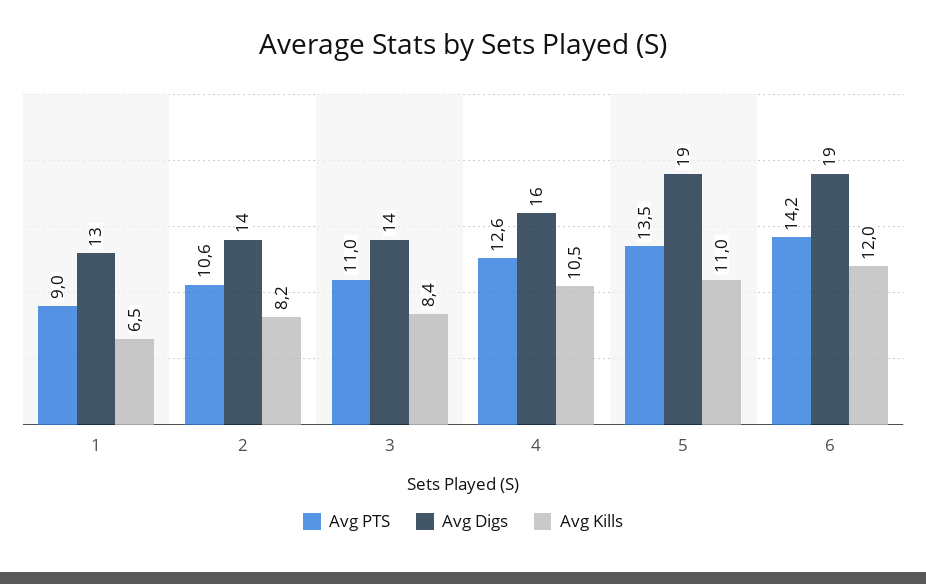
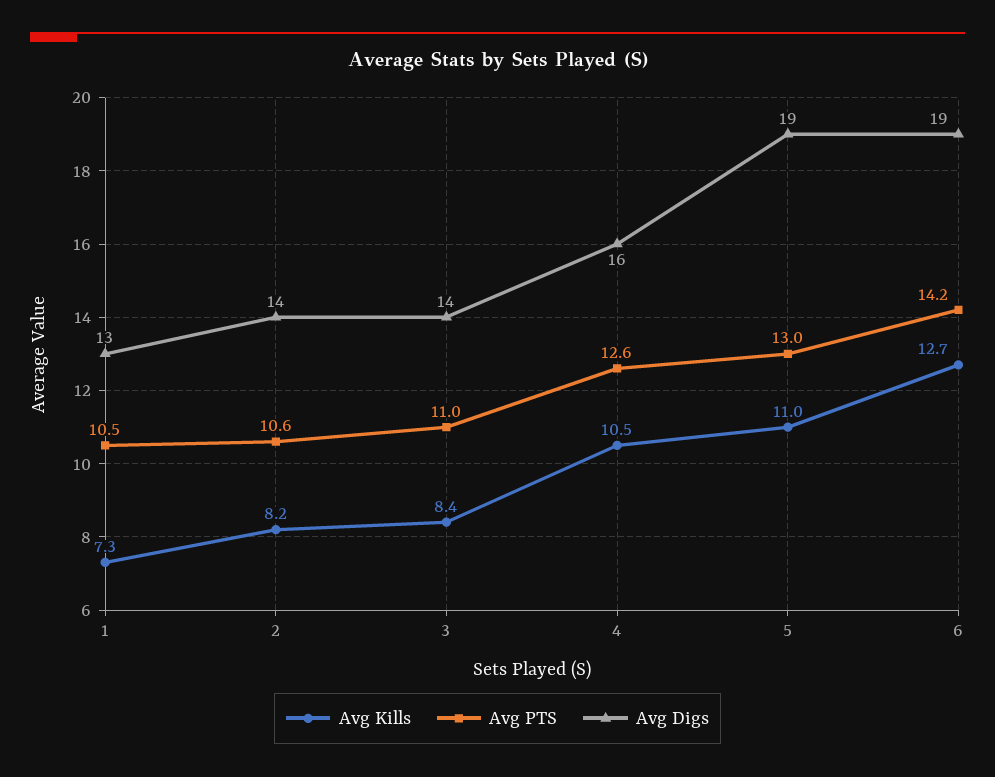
  {
    "Avg PTS": {
-     "1": 9,
+     "1": 10.5,
      "2": 10.6,
      "3": 11,
      "4": 12.6,
-     "5": 13.5,
+     "5": 13,
      "6": 14.2
    },
    "Avg Digs": {
      "1": 13,
      "2": 14,
      "3": 14,
      "4": 16,
      "5": 19,
      "6": 19
    },
    "Avg Kills": {
-     "1": 6.5,
+     "1": 7.3,
      "2": 8.2,
      "3": 8.4,
      "4": 10.5,
      "5": 11,
-     "6": 12
+     "6": 12.7
    }
  }

